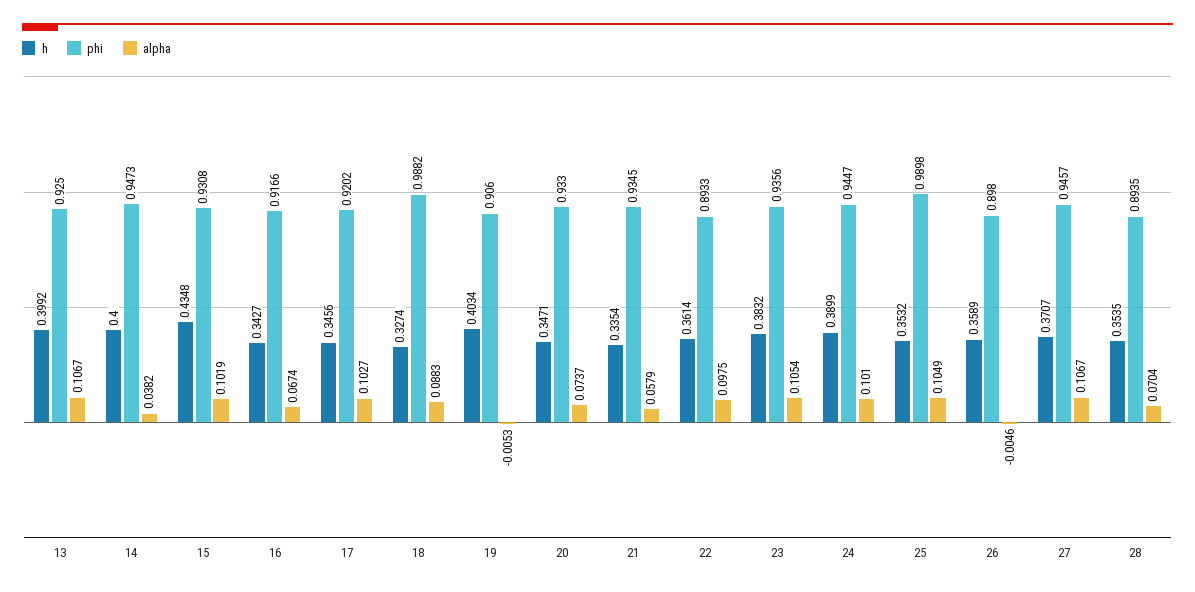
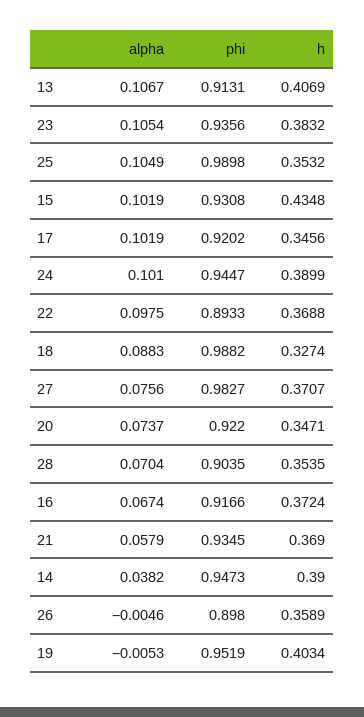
  {
    "h": {
-     "13": 0.3992,
+     "13": 0.4069,
-     "14": 0.4,
+     "14": 0.39,
      "15": 0.4348,
-     "16": 0.3427,
+     "16": 0.3724,
      "17": 0.3456,
      "18": 0.3274,
      "19": 0.4034,
      "20": 0.3471,
-     "21": 0.3354,
+     "21": 0.369,
-     "22": 0.3614,
+     "22": 0.3688,
      "23": 0.3832,
      "24": 0.3899,
      "25": 0.3532,
      "26": 0.3589,
      "27": 0.3707,
      "28": 0.3535
    },
    "phi": {
-     "13": 0.925,
+     "13": 0.9131,
      "14": 0.9473,
      "15": 0.9308,
      "16": 0.9166,
      "17": 0.9202,
      "18": 0.9882,
-     "19": 0.906,
+     "19": 0.9519,
-     "20": 0.933,
+     "20": 0.922,
      "21": 0.9345,
      "22": 0.8933,
      "23": 0.9356,
      "24": 0.9447,
      "25": 0.9898,
      "26": 0.898,
-     "27": 0.9457,
+     "27": 0.9827,
-     "28": 0.8935
+     "28": 0.9035
    },
    "alpha": {
      "13": 0.1067,
      "14": 0.0382,
      "15": 0.1019,
      "16": 0.0674,
-     "17": 0.1027,
+     "17": 0.1019,
      "18": 0.0883,
      "19": -0.0053,
      "20": 0.0737,
      "21": 0.0579,
      "22": 0.0975,
      "23": 0.1054,
      "24": 0.101,
      "25": 0.1049,
      "26": -0.0046,
-     "27": 0.1067,
+     "27": 0.0756,
      "28": 0.0704
    }
  }

